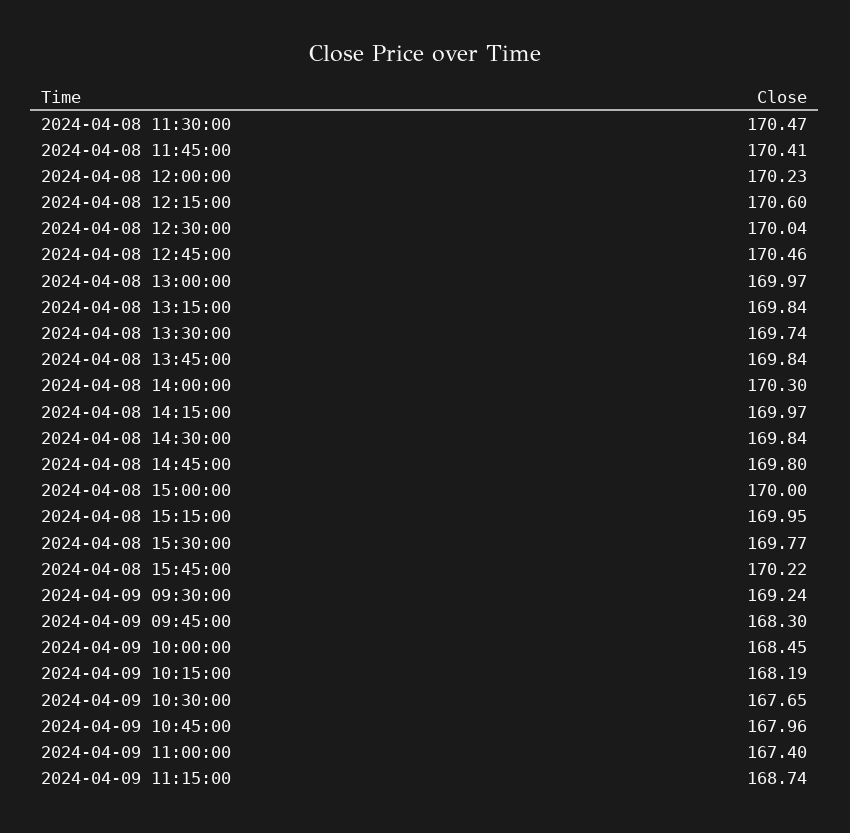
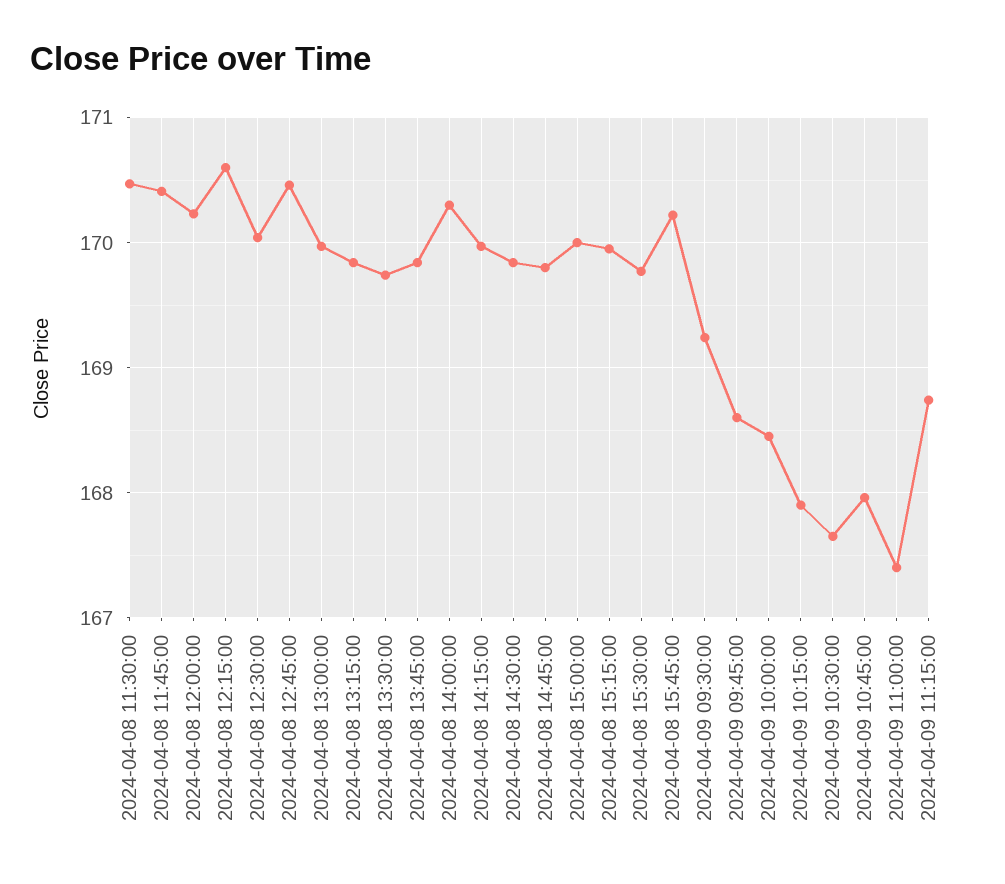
  {
    "2024-04-08 11:30:00": 170.47,
    "2024-04-08 11:45:00": 170.41,
    "2024-04-08 12:00:00": 170.23,
    "2024-04-08 12:15:00": 170.6,
    "2024-04-08 12:30:00": 170.04,
    "2024-04-08 12:45:00": 170.46,
    "2024-04-08 13:00:00": 169.97,
    "2024-04-08 13:15:00": 169.84,
    "2024-04-08 13:30:00": 169.74,
    "2024-04-08 13:45:00": 169.84,
    "2024-04-08 14:00:00": 170.3,
    "2024-04-08 14:15:00": 169.97,
    "2024-04-08 14:30:00": 169.84,
    "2024-04-08 14:45:00": 169.8,
    "2024-04-08 15:00:00": 170,
    "2024-04-08 15:15:00": 169.95,
    "2024-04-08 15:30:00": 169.77,
    "2024-04-08 15:45:00": 170.22,
    "2024-04-09 09:30:00": 169.24,
-   "2024-04-09 09:45:00": 168.3,
+   "2024-04-09 09:45:00": 168.6,
    "2024-04-09 10:00:00": 168.45,
-   "2024-04-09 10:15:00": 168.19,
+   "2024-04-09 10:15:00": 167.9,
    "2024-04-09 10:30:00": 167.65,
    "2024-04-09 10:45:00": 167.96,
    "2024-04-09 11:00:00": 167.4,
    "2024-04-09 11:15:00": 168.74
  }

